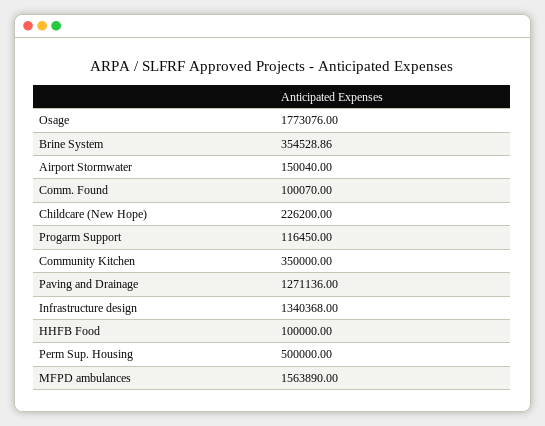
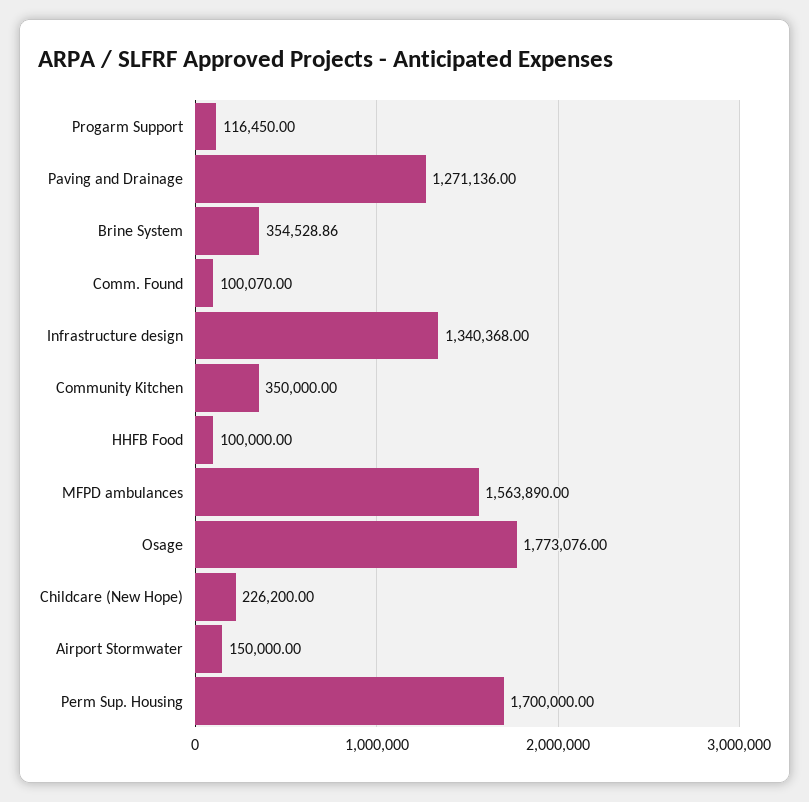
  {
    "Osage": 1773076,
    "Brine System": 354528.86,
-   "Airport Stormwater": 150040,
+   "Airport Stormwater": 150000,
    "Comm. Found": 100070,
    "Childcare (New Hope)": 226200,
    "Progarm Support": 116450,
    "Community Kitchen": 350000,
    "Paving and Drainage": 1271136,
    "Infrastructure design": 1340368,
    "HHFB Food": 100000,
-   "Perm Sup. Housing": 500000,
+   "Perm Sup. Housing": 1700000,
    "MFPD ambulances": 1563890
  }

